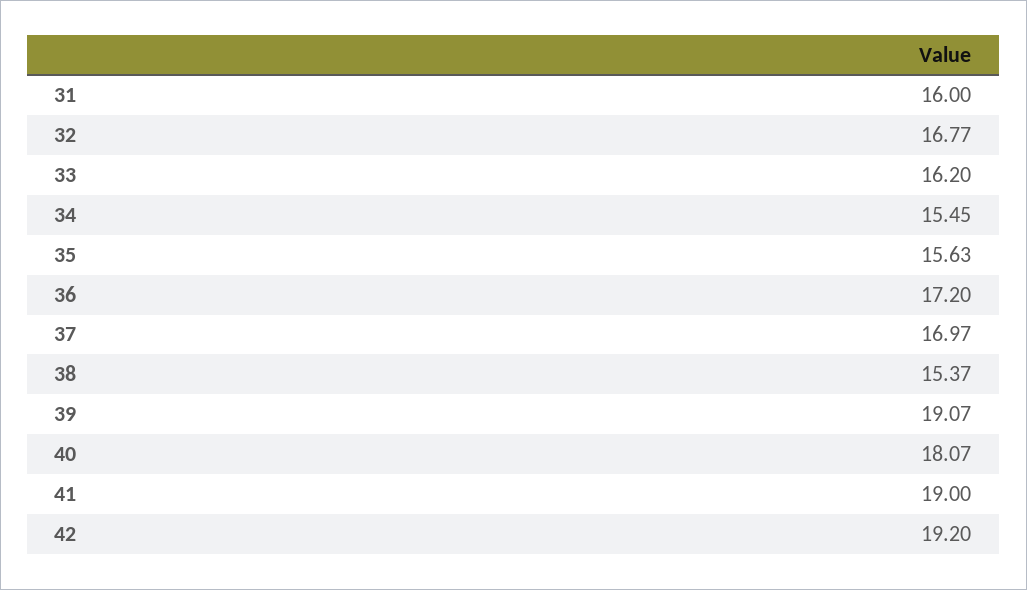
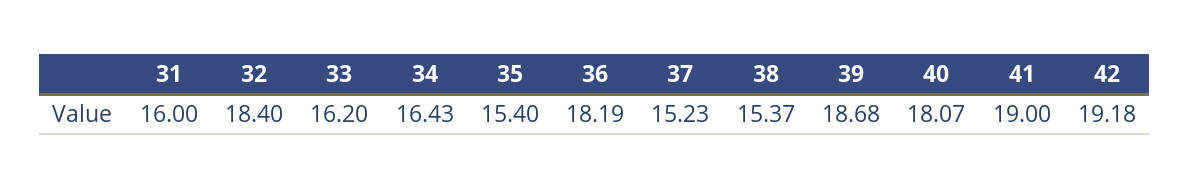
  {
    "31": 16,
-   "32": 16.77,
+   "32": 18.4,
    "33": 16.2,
-   "34": 15.45,
+   "34": 16.43,
-   "35": 15.63,
+   "35": 15.4,
-   "36": 17.2,
+   "36": 18.19,
-   "37": 16.97,
+   "37": 15.23,
    "38": 15.37,
-   "39": 19.07,
+   "39": 18.68,
    "40": 18.07,
    "41": 19,
-   "42": 19.2
+   "42": 19.18
  }

